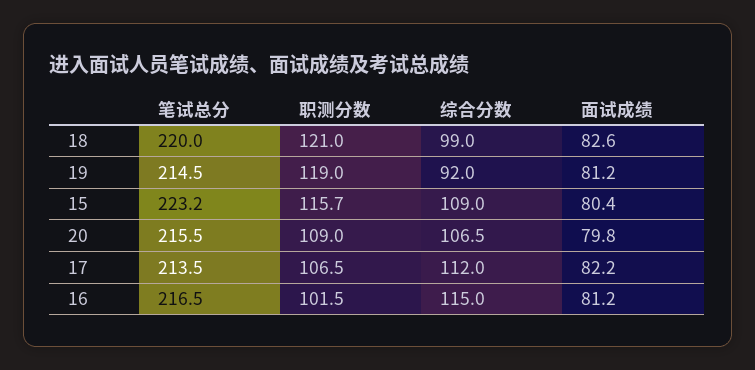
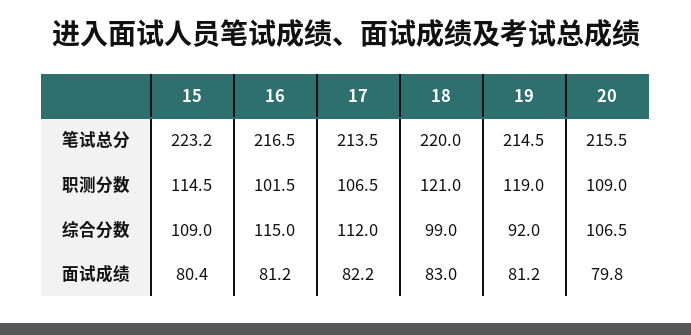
  {
    "笔试总分": {
      "18": 220,
      "19": 214.5,
      "15": 223.2,
      "20": 215.5,
      "17": 213.5,
      "16": 216.5
    },
    "职测分数": {
      "18": 121,
      "19": 119,
-     "15": 115.7,
+     "15": 114.5,
      "20": 109,
      "17": 106.5,
      "16": 101.5
    },
    "综合分数": {
      "18": 99,
      "19": 92,
      "15": 109,
      "20": 106.5,
      "17": 112,
      "16": 115
    },
    "面试成绩": {
-     "18": 82.6,
+     "18": 83,
      "19": 81.2,
      "15": 80.4,
      "20": 79.8,
      "17": 82.2,
      "16": 81.2
    }
  }

